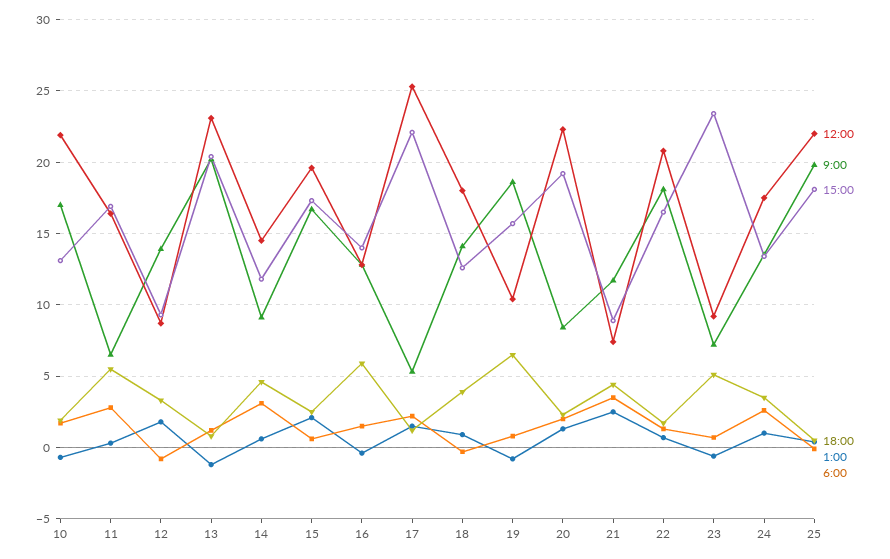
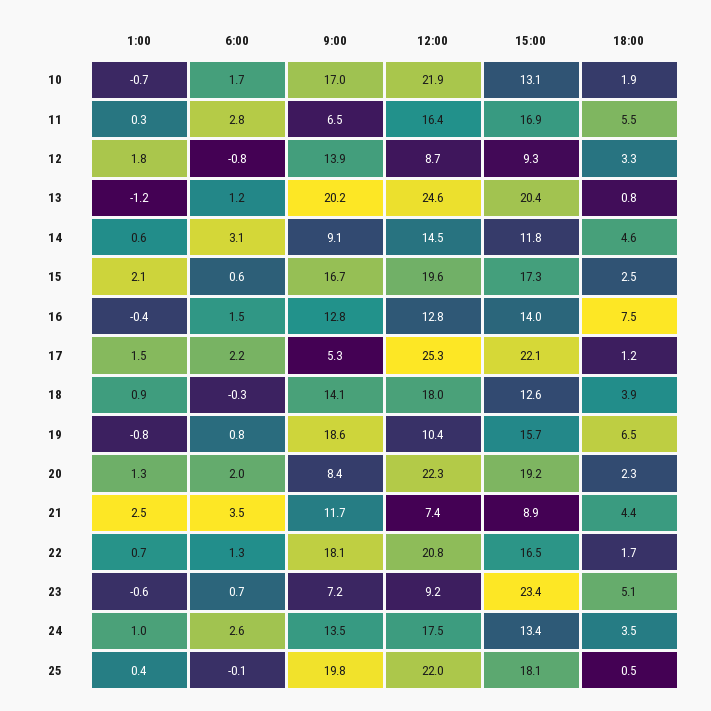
  {
    "12:00": {
      "10": 21.9,
      "11": 16.4,
      "12": 8.7,
-     "13": 23,
+     "13": 24.6,
      "14": 14.5,
      "15": 19.6,
      "16": 12.8,
      "17": 25.3,
      "18": 18,
      "19": 10.4,
      "20": 22.3,
      "21": 7.4,
      "22": 20.8,
      "23": 9.2,
      "24": 17.5,
      "25": 22
    },
    "9:00": {
      "10": 17,
      "11": 6.5,
      "12": 13.9,
      "13": 20.2,
      "14": 9.1,
      "15": 16.7,
      "16": 12.8,
      "17": 5.3,
      "18": 14.1,
      "19": 18.6,
      "20": 8.4,
      "21": 11.7,
      "22": 18.1,
      "23": 7.2,
      "24": 13.5,
      "25": 19.8
    },
    "15:00": {
      "10": 13.1,
      "11": 16.9,
      "12": 9.3,
      "13": 20.4,
      "14": 11.8,
      "15": 17.3,
      "16": 14,
      "17": 22.1,
      "18": 12.6,
      "19": 15.7,
      "20": 19.2,
      "21": 8.9,
      "22": 16.5,
      "23": 23.4,
      "24": 13.4,
      "25": 18.1
    },
    "18:00": {
      "10": 1.9,
      "11": 5.5,
      "12": 3.3,
      "13": 0.8,
      "14": 4.6,
      "15": 2.5,
-     "16": 6,
+     "16": 7.5,
      "17": 1.2,
      "18": 3.9,
      "19": 6.5,
      "20": 2.3,
      "21": 4.4,
      "22": 1.7,
      "23": 5.1,
      "24": 3.5,
      "25": 0.5
    },
    "1:00": {
      "10": -0.7,
      "11": 0.3,
      "12": 1.8,
      "13": -1.2,
      "14": 0.6,
      "15": 2.1,
      "16": -0.4,
      "17": 1.5,
      "18": 0.9,
      "19": -0.8,
      "20": 1.3,
      "21": 2.5,
      "22": 0.7,
      "23": -0.6,
      "24": 1,
      "25": 0.4
    },
    "6:00": {
      "10": 1.7,
      "11": 2.8,
      "12": -0.8,
      "13": 1.2,
      "14": 3.1,
      "15": 0.6,
      "16": 1.5,
      "17": 2.2,
      "18": -0.3,
      "19": 0.8,
      "20": 2,
      "21": 3.5,
      "22": 1.3,
      "23": 0.7,
      "24": 2.6,
      "25": -0.1
    }
  }

